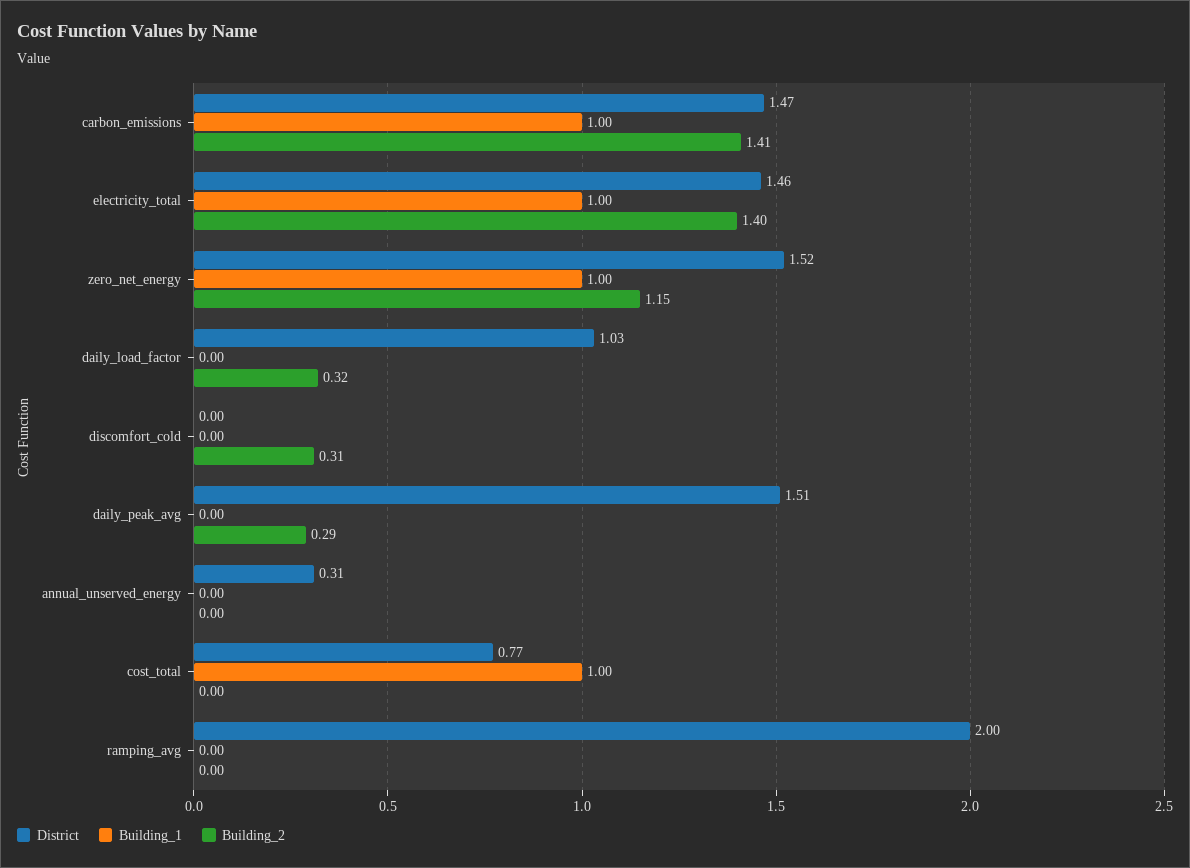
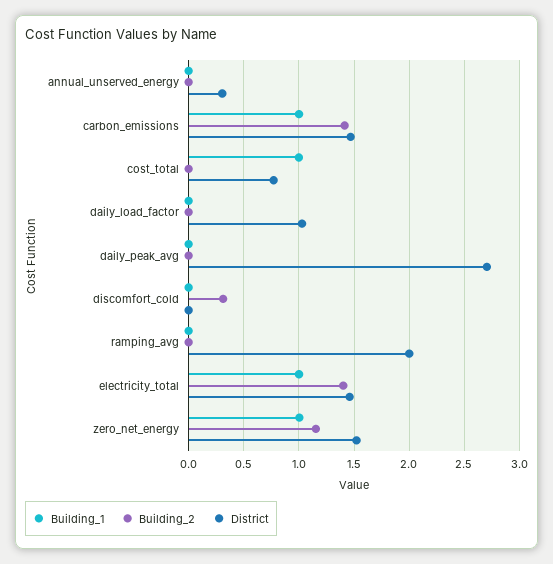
  {
    "District": {
      "carbon_emissions": 1.47,
      "electricity_total": 1.46,
      "zero_net_energy": 1.52,
      "daily_load_factor": 1.03,
      "discomfort_cold": 0,
-     "daily_peak_avg": 1.51,
+     "daily_peak_avg": 2.7,
      "annual_unserved_energy": 0.31,
      "cost_total": 0.77,
      "ramping_avg": 2
    },
    "Building_1": {
      "carbon_emissions": 1,
      "electricity_total": 1,
      "zero_net_energy": 1,
      "daily_load_factor": 0,
      "discomfort_cold": 0,
      "daily_peak_avg": 0,
      "annual_unserved_energy": 0,
      "cost_total": 1,
      "ramping_avg": 0
    },
    "Building_2": {
      "carbon_emissions": 1.41,
      "electricity_total": 1.4,
      "zero_net_energy": 1.15,
-     "daily_load_factor": 0.32,
+     "daily_load_factor": 0,
      "discomfort_cold": 0.31,
-     "daily_peak_avg": 0.29,
+     "daily_peak_avg": 0,
      "annual_unserved_energy": 0,
      "cost_total": 0,
      "ramping_avg": 0
    }
  }

